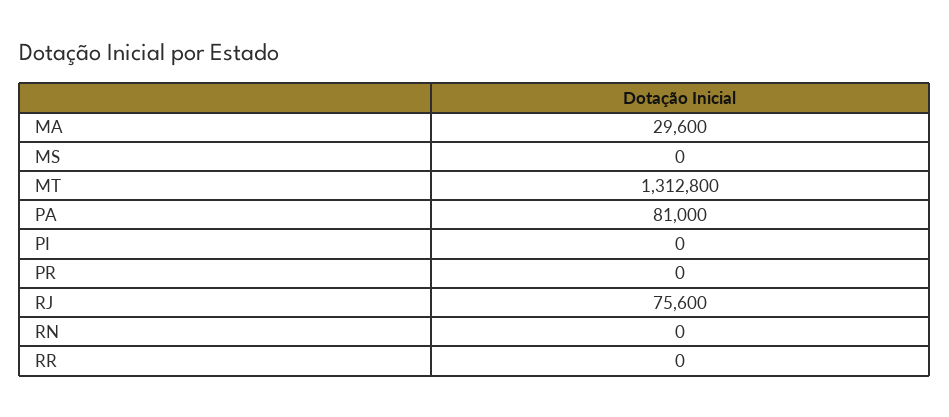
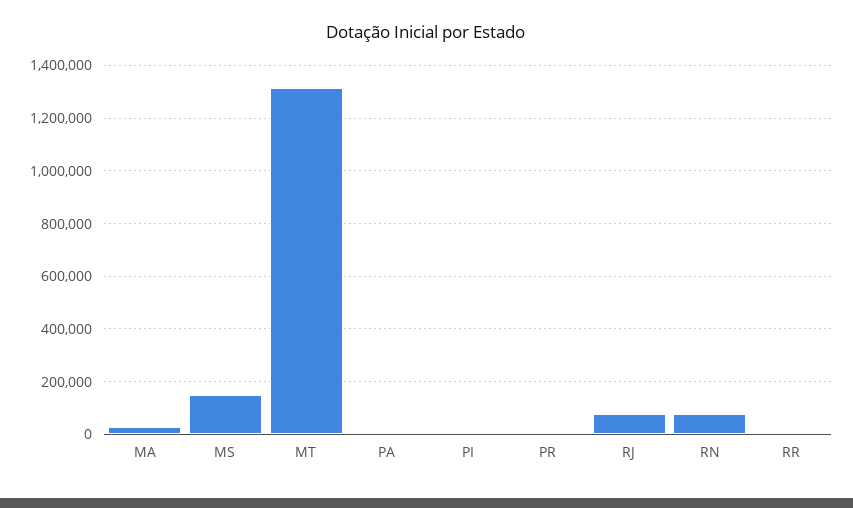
  {
    "MA": 29600,
-   "MS": 0,
+   "MS": 150000,
    "MT": 1312800,
-   "PA": 81000,
+   "PA": 0,
    "PI": 0,
    "PR": 0,
    "RJ": 75600,
-   "RN": 0,
+   "RN": 75000,
    "RR": 0
  }

